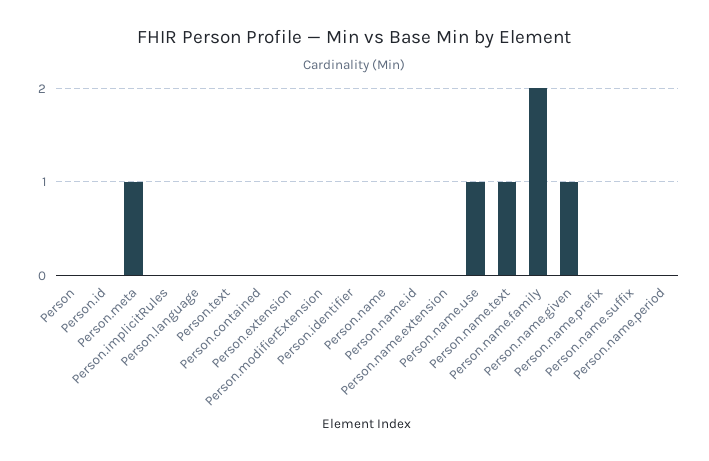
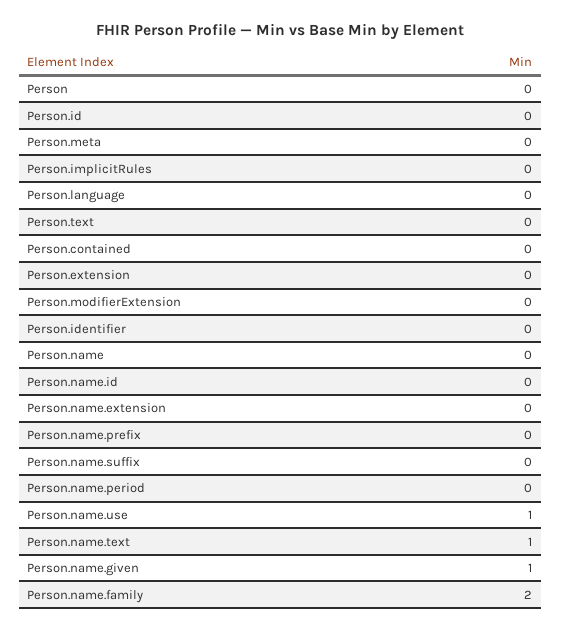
  {
    "Person": 0,
    "Person.id": 0,
-   "Person.meta": 1,
+   "Person.meta": 0,
    "Person.implicitRules": 0,
    "Person.language": 0,
    "Person.text": 0,
    "Person.contained": 0,
    "Person.extension": 0,
    "Person.modifierExtension": 0,
    "Person.identifier": 0,
    "Person.name": 0,
    "Person.name.id": 0,
    "Person.name.extension": 0,
    "Person.name.use": 1,
    "Person.name.text": 1,
    "Person.name.family": 2,
    "Person.name.given": 1,
    "Person.name.prefix": 0,
    "Person.name.suffix": 0,
    "Person.name.period": 0
  }

